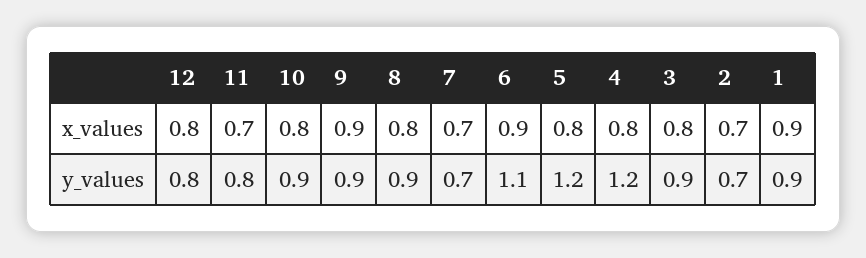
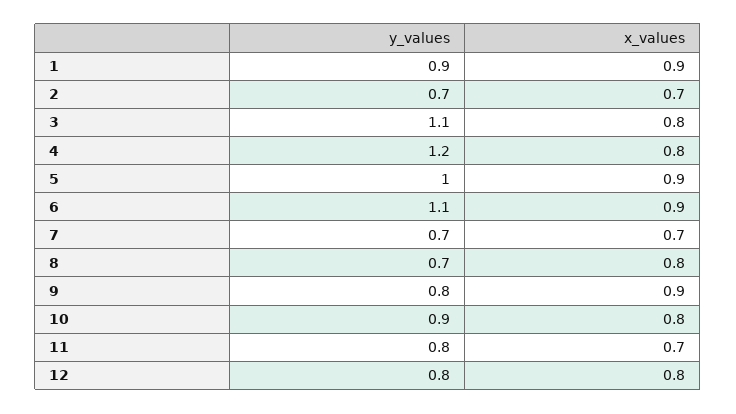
  {
    "12": {
      "x_values": 0.8,
      "y_values": 0.8
    },
    "11": {
      "x_values": 0.7,
      "y_values": 0.8
    },
    "10": {
      "x_values": 0.8,
      "y_values": 0.9
    },
    "9": {
      "x_values": 0.9,
-     "y_values": 0.9
+     "y_values": 0.8
    },
    "8": {
      "x_values": 0.8,
-     "y_values": 0.9
+     "y_values": 0.7
    },
    "7": {
      "x_values": 0.7,
      "y_values": 0.7
    },
    "6": {
      "x_values": 0.9,
      "y_values": 1.1
    },
    "5": {
-     "x_values": 0.8,
+     "x_values": 0.9,
-     "y_values": 1.2
+     "y_values": 1
    },
    "4": {
      "x_values": 0.8,
      "y_values": 1.2
    },
    "3": {
      "x_values": 0.8,
-     "y_values": 0.9
+     "y_values": 1.1
    },
    "2": {
      "x_values": 0.7,
      "y_values": 0.7
    },
    "1": {
      "x_values": 0.9,
      "y_values": 0.9
    }
  }

